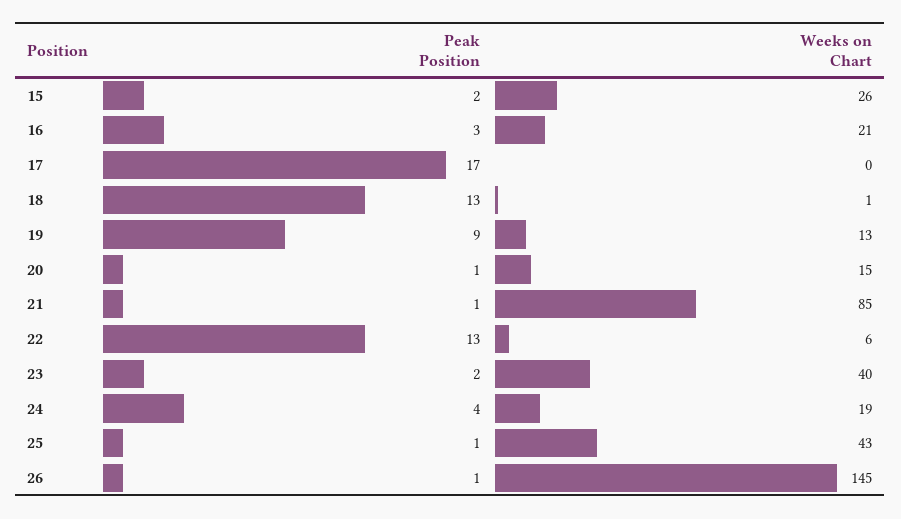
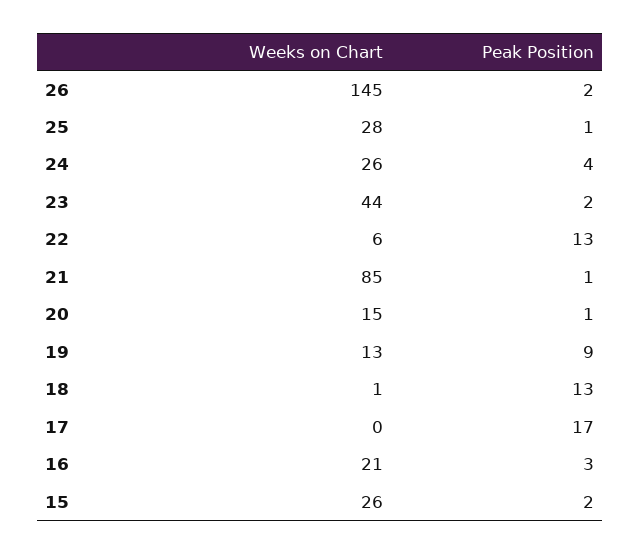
  {
    "Peak Position": {
      "15": 2,
      "16": 3,
      "17": 17,
      "18": 13,
      "19": 9,
      "20": 1,
      "21": 1,
      "22": 13,
      "23": 2,
      "24": 4,
      "25": 1,
-     "26": 1
+     "26": 2
    },
    "Weeks on Chart": {
      "15": 26,
      "16": 21,
      "17": 0,
      "18": 1,
      "19": 13,
      "20": 15,
      "21": 85,
      "22": 6,
-     "23": 40,
+     "23": 44,
-     "24": 19,
+     "24": 26,
-     "25": 43,
+     "25": 28,
      "26": 145
    }
  }

